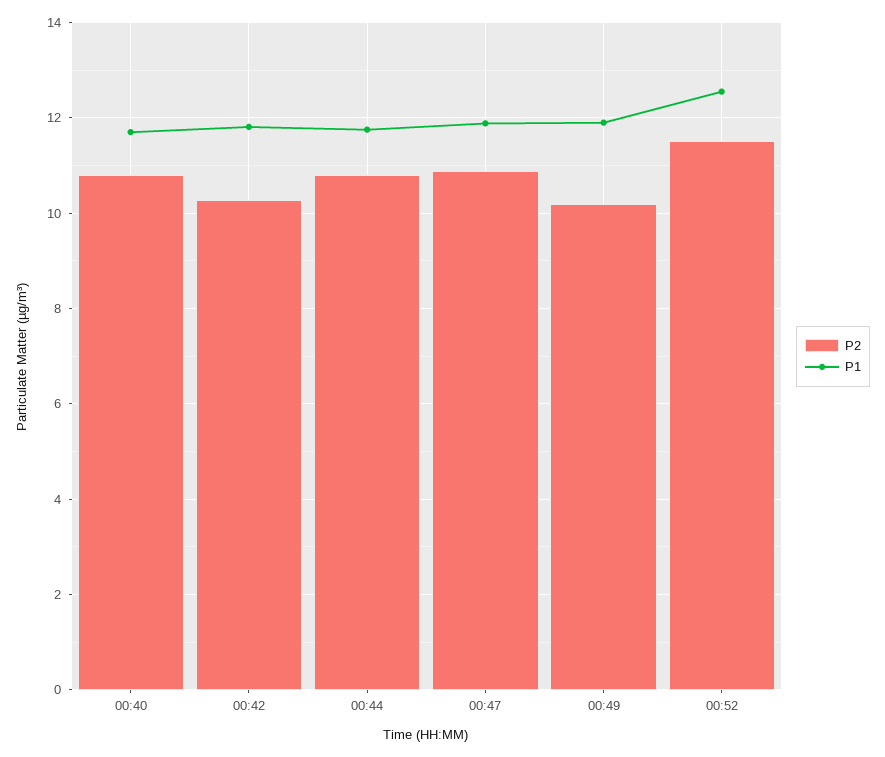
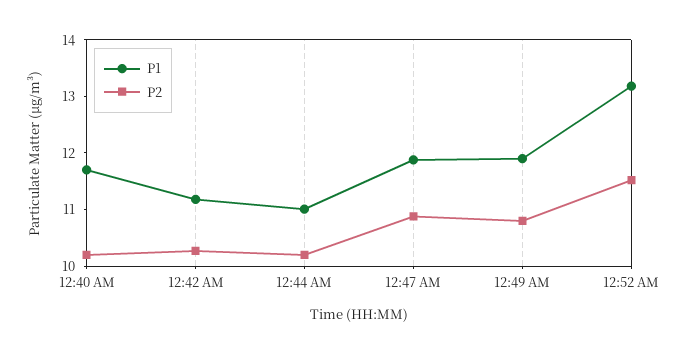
  {
    "P2": {
-     "00:40": 10.8,
+     "00:40": 10.2,
      "00:42": 10.2,
-     "00:44": 10.8,
+     "00:44": 10.2,
      "00:47": 10.8,
-     "00:49": 10.2,
+     "00:49": 10.8,
      "00:52": 11.6
    },
    "P1": {
      "00:40": 11.8,
-     "00:42": 11.8,
+     "00:42": 11.2,
-     "00:44": 11.8,
+     "00:44": 11,
      "00:47": 11.8,
      "00:49": 12,
-     "00:52": 12.6
+     "00:52": 13.2
    }
  }

